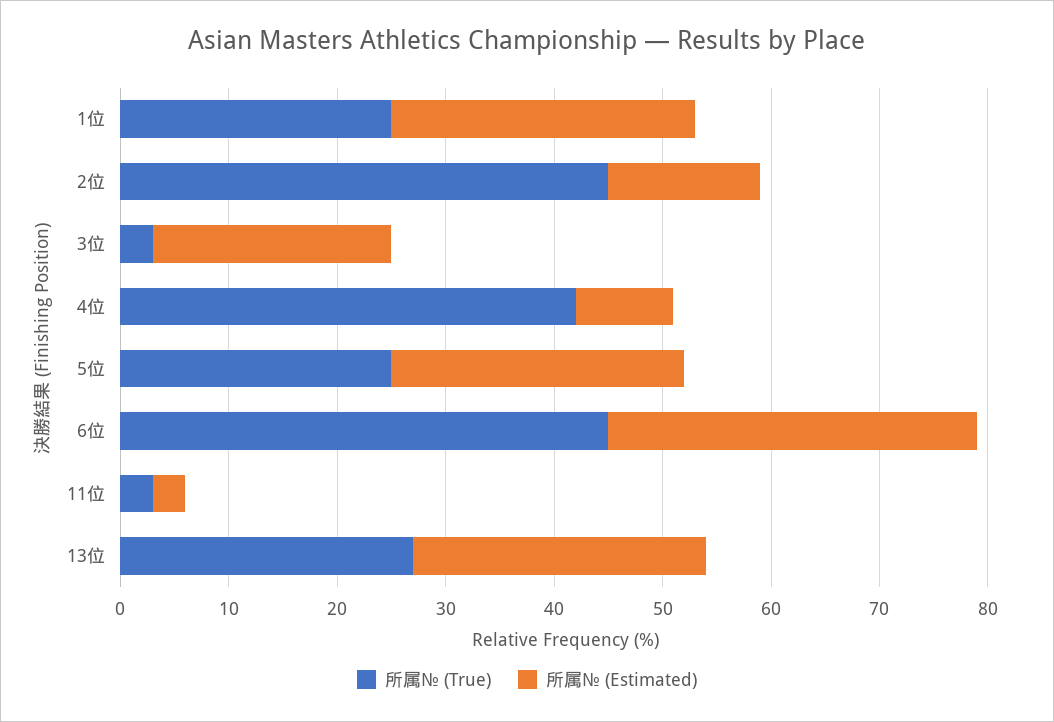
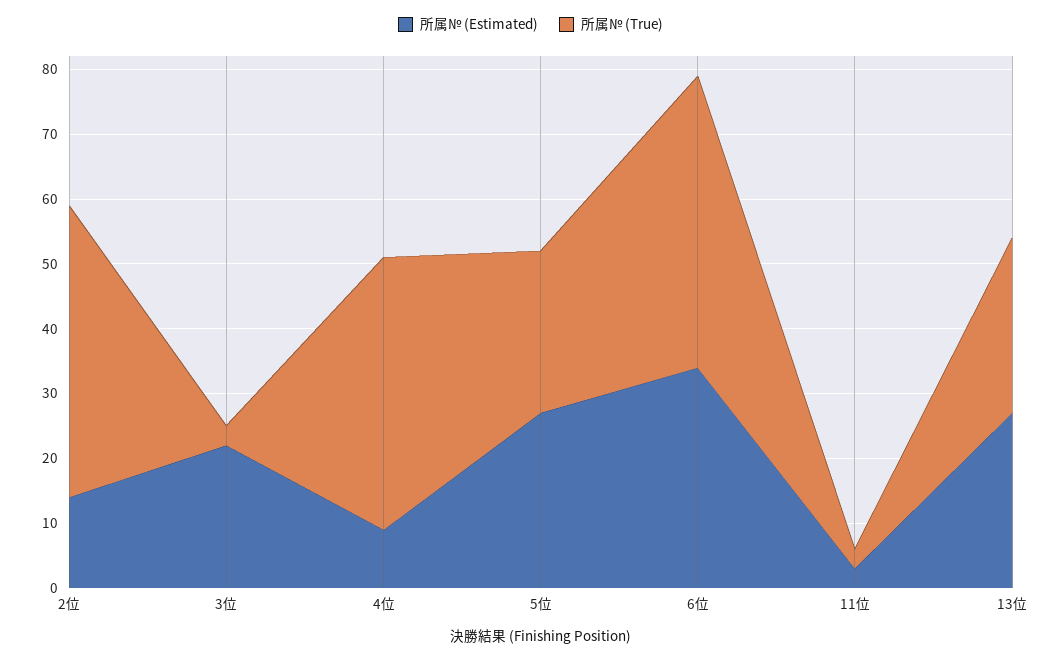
  {
    "所属№ (True)": {
-     "1位": 25,
      "2位": 45,
      "3位": 3,
      "4位": 42,
      "5位": 25,
      "6位": 45,
      "11位": 3,
      "13位": 27
    },
    "所属№ (Estimated)": {
-     "1位": 28,
      "2位": 14,
      "3位": 22,
      "4位": 9,
      "5位": 27,
      "6位": 34,
      "11位": 3,
      "13位": 27
    }
  }

